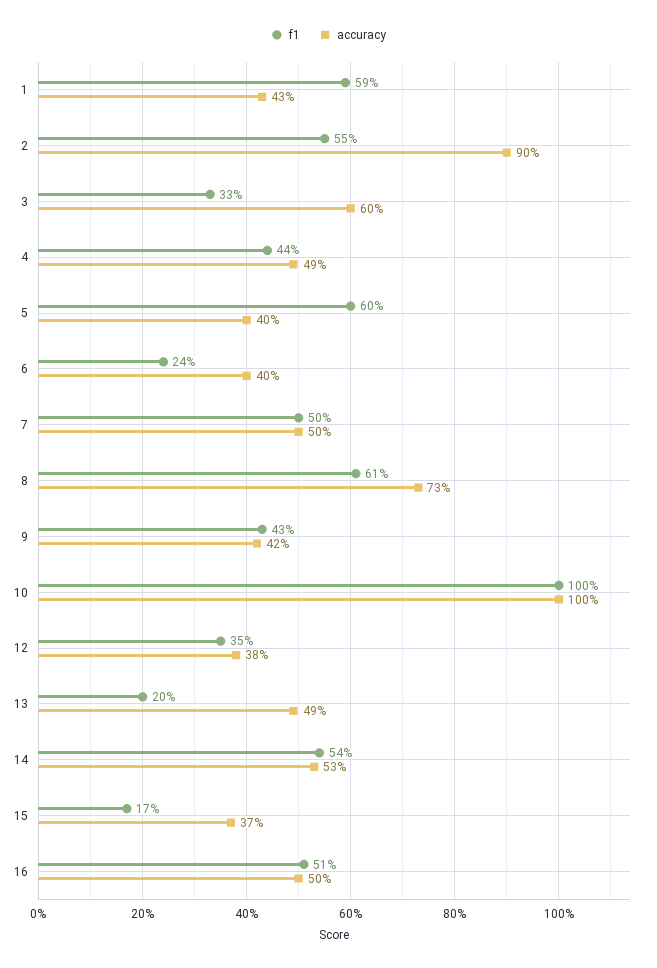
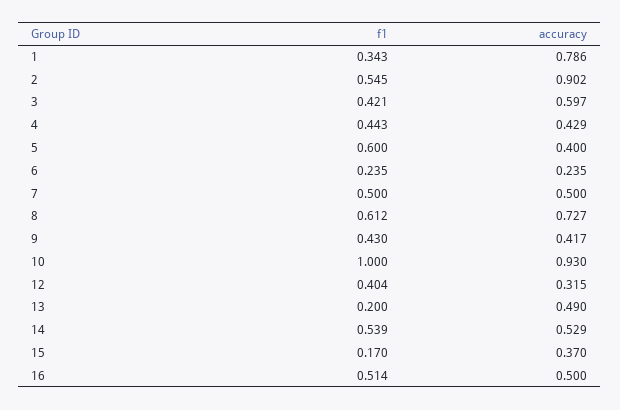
  {
    "f1": {
-     "1": 0.59,
+     "1": 0.343,
      "2": 0.545,
-     "3": 0.33,
+     "3": 0.421,
      "4": 0.443,
      "5": 0.6,
      "6": 0.235,
      "7": 0.5,
      "8": 0.612,
      "9": 0.43,
      "10": 1,
-     "12": 0.35,
+     "12": 0.404,
      "13": 0.2,
      "14": 0.539,
      "15": 0.17,
      "16": 0.514
    },
    "accuracy": {
-     "1": 0.43,
+     "1": 0.786,
      "2": 0.902,
      "3": 0.597,
-     "4": 0.49,
+     "4": 0.429,
      "5": 0.4,
-     "6": 0.4,
+     "6": 0.235,
      "7": 0.5,
      "8": 0.727,
      "9": 0.417,
-     "10": 1,
+     "10": 0.93,
-     "12": 0.38,
+     "12": 0.315,
      "13": 0.49,
      "14": 0.529,
      "15": 0.37,
      "16": 0.5
    }
  }

